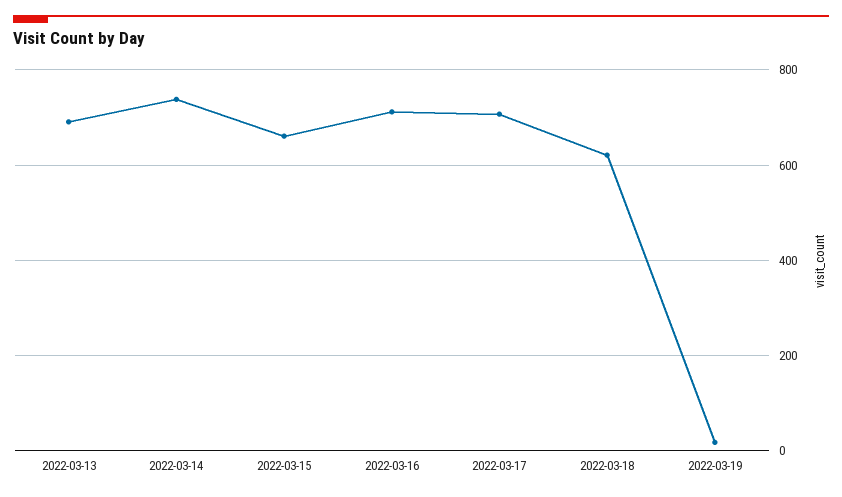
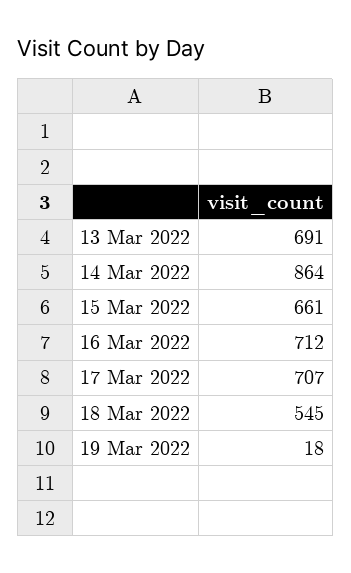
  {
    "2022-03-13": 691,
-   "2022-03-14": 740,
+   "2022-03-14": 864,
    "2022-03-15": 661,
    "2022-03-16": 712,
    "2022-03-17": 707,
-   "2022-03-18": 620,
+   "2022-03-18": 545,
    "2022-03-19": 18
  }

